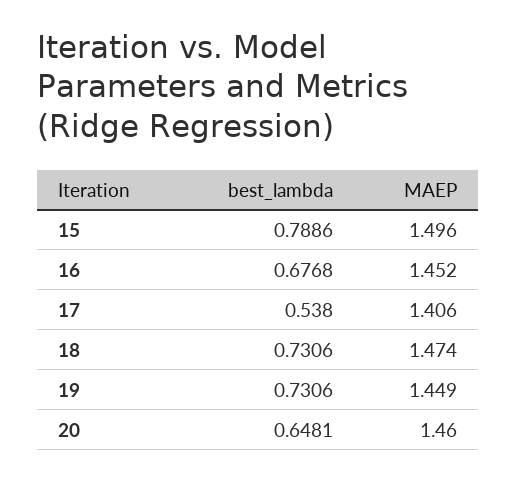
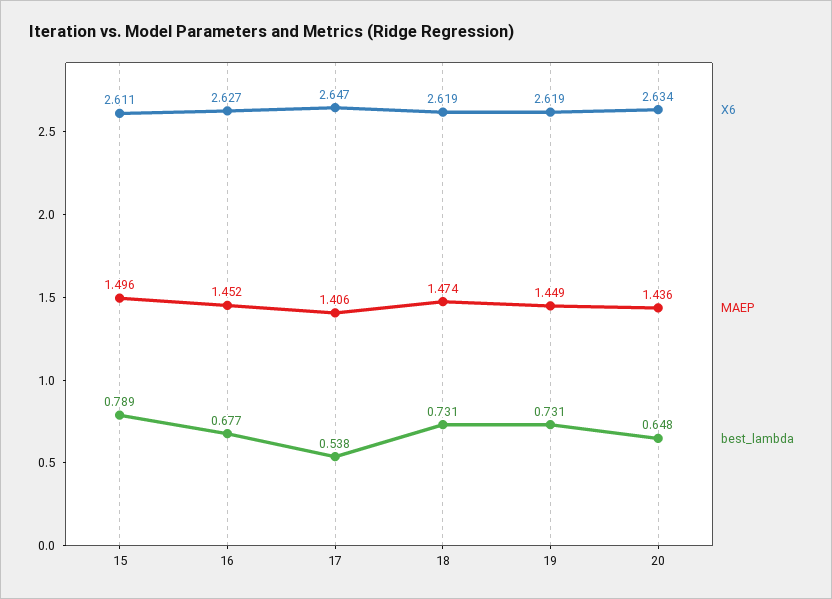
  {
    "best_lambda": {
      "15": 0.7886,
      "16": 0.6768,
      "17": 0.538,
      "18": 0.7306,
      "19": 0.7306,
      "20": 0.6481
    },
    "MAEP": {
      "15": 1.496,
      "16": 1.452,
      "17": 1.406,
      "18": 1.474,
      "19": 1.449,
-     "20": 1.46
+     "20": 1.436
-   }
+   },
+   "X6": {
+     "15": 2.611,
+     "16": 2.627,
+     "17": 2.647,
+     "18": 2.619,
+     "19": 2.619,
+     "20": 2.634
+   }
  }

